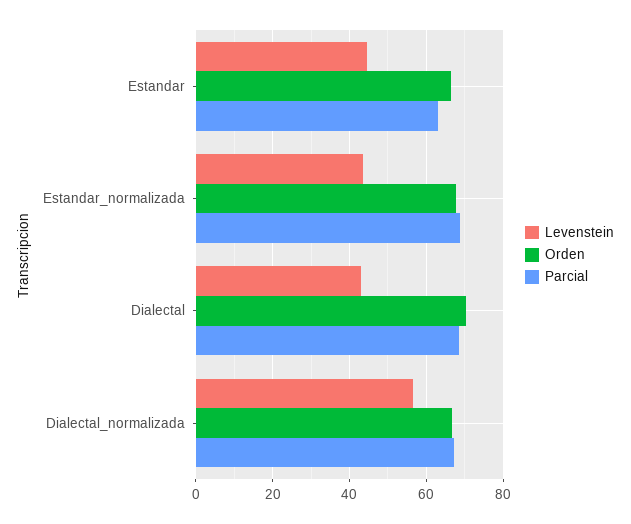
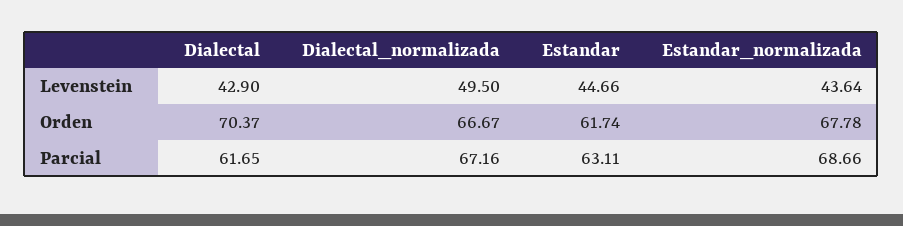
  {
    "Levenstein": {
      "Estandar": 44.66,
      "Estandar_normalizada": 43.64,
      "Dialectal": 42.9,
-     "Dialectal_normalizada": 56
+     "Dialectal_normalizada": 49.5
    },
    "Orden": {
-     "Estandar": 66,
+     "Estandar": 61.74,
      "Estandar_normalizada": 67.78,
      "Dialectal": 70.37,
      "Dialectal_normalizada": 66.67
    },
    "Parcial": {
      "Estandar": 63.11,
      "Estandar_normalizada": 68.66,
-     "Dialectal": 68,
+     "Dialectal": 61.65,
      "Dialectal_normalizada": 67.16
    }
  }

